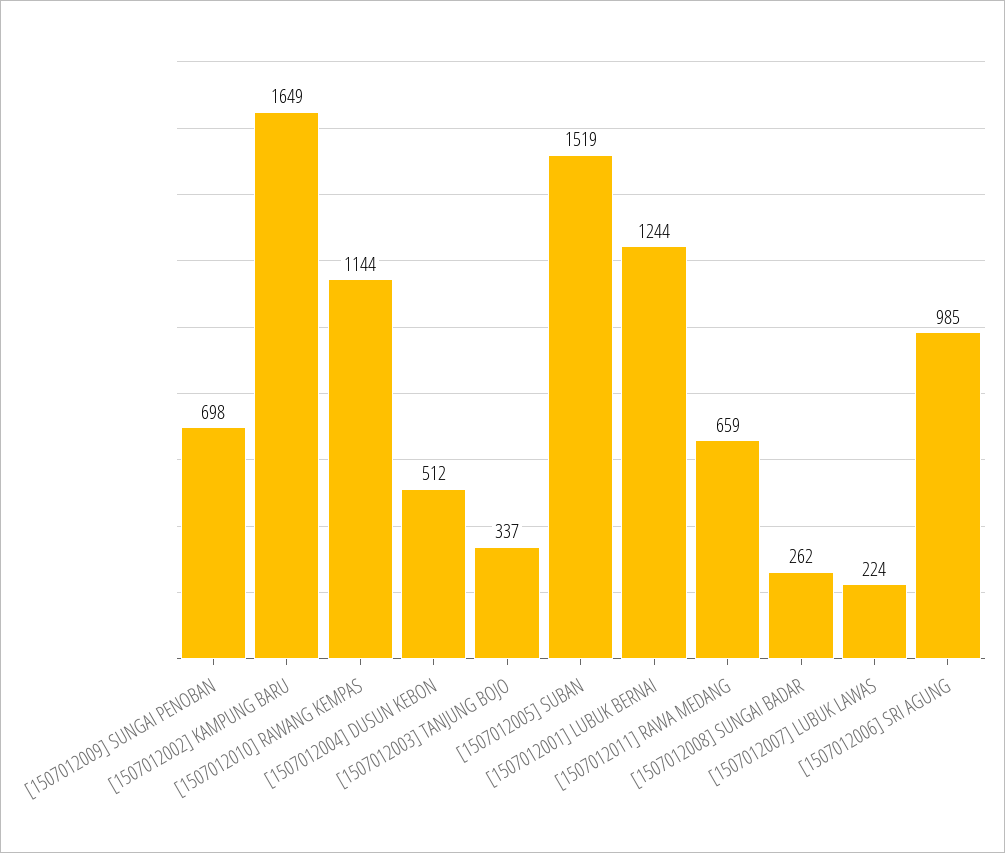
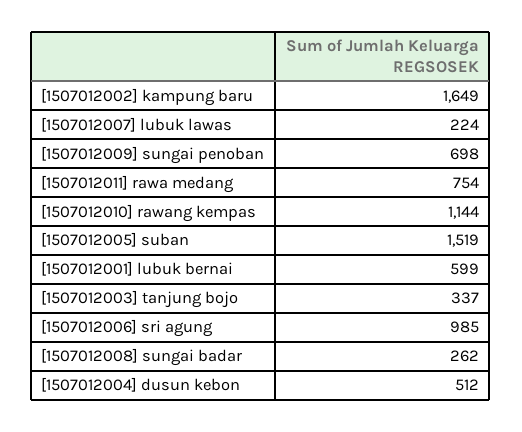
  {
    "[1507012009] SUNGAI PENOBAN": 698,
    "[1507012002] KAMPUNG BARU": 1649,
    "[1507012010] RAWANG KEMPAS": 1144,
    "[1507012004] DUSUN KEBON": 512,
    "[1507012003] TANJUNG BOJO": 337,
    "[1507012005] SUBAN": 1519,
-   "[1507012001] LUBUK BERNAI": 1244,
+   "[1507012001] LUBUK BERNAI": 599,
-   "[1507012011] RAWA MEDANG": 659,
+   "[1507012011] RAWA MEDANG": 754,
    "[1507012008] SUNGAI BADAR": 262,
    "[1507012007] LUBUK LAWAS": 224,
    "[1507012006] SRI AGUNG": 985
  }

